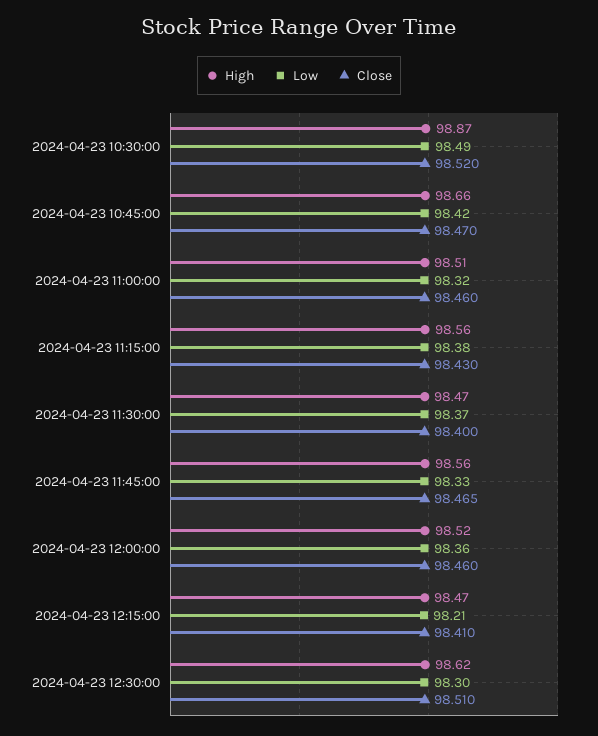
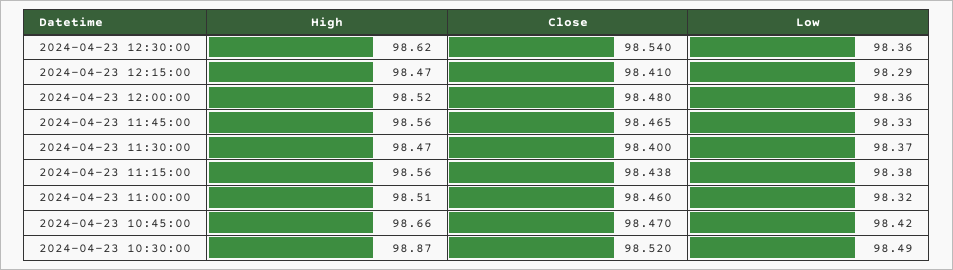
  {
    "High": {
      "2024-04-23 10:30:00": 98.87,
      "2024-04-23 10:45:00": 98.66,
      "2024-04-23 11:00:00": 98.51,
      "2024-04-23 11:15:00": 98.56,
      "2024-04-23 11:30:00": 98.47,
      "2024-04-23 11:45:00": 98.56,
      "2024-04-23 12:00:00": 98.52,
      "2024-04-23 12:15:00": 98.47,
      "2024-04-23 12:30:00": 98.62
    },
    "Low": {
      "2024-04-23 10:30:00": 98.49,
      "2024-04-23 10:45:00": 98.42,
      "2024-04-23 11:00:00": 98.32,
      "2024-04-23 11:15:00": 98.38,
      "2024-04-23 11:30:00": 98.37,
      "2024-04-23 11:45:00": 98.33,
      "2024-04-23 12:00:00": 98.36,
-     "2024-04-23 12:15:00": 98.21,
+     "2024-04-23 12:15:00": 98.29,
-     "2024-04-23 12:30:00": 98.3
+     "2024-04-23 12:30:00": 98.36
    },
    "Close": {
      "2024-04-23 10:30:00": 98.52,
      "2024-04-23 10:45:00": 98.47,
      "2024-04-23 11:00:00": 98.46,
-     "2024-04-23 11:15:00": 98.43,
+     "2024-04-23 11:15:00": 98.438,
      "2024-04-23 11:30:00": 98.4,
      "2024-04-23 11:45:00": 98.465,
-     "2024-04-23 12:00:00": 98.46,
+     "2024-04-23 12:00:00": 98.48,
      "2024-04-23 12:15:00": 98.41,
-     "2024-04-23 12:30:00": 98.51
+     "2024-04-23 12:30:00": 98.54
    }
  }

